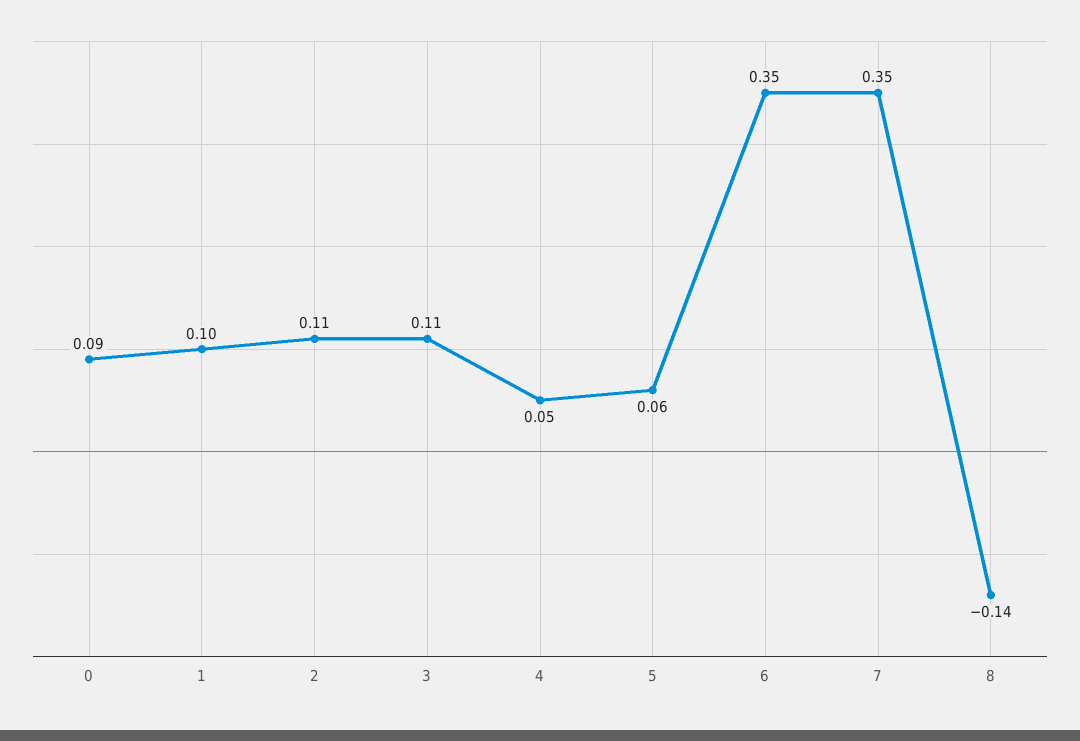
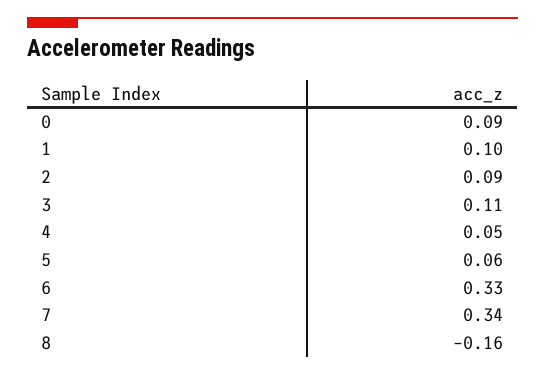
  {
    "0": 0.09,
    "1": 0.1,
-   "2": 0.11,
+   "2": 0.09,
    "3": 0.11,
    "4": 0.05,
    "5": 0.06,
-   "6": 0.35,
+   "6": 0.33,
-   "7": 0.35,
+   "7": 0.34,
-   "8": -0.14
+   "8": -0.16
  }

